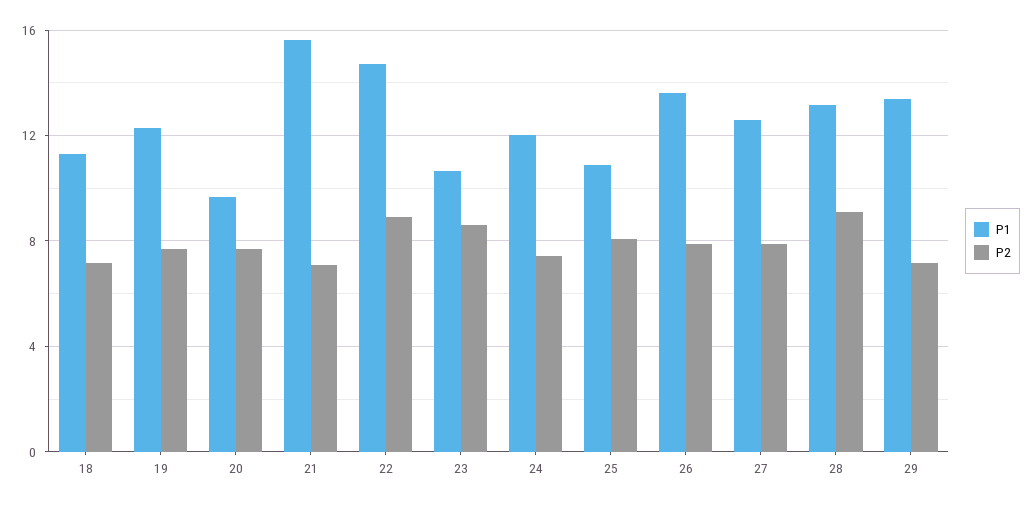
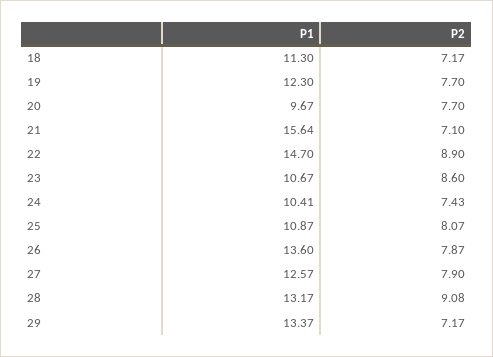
  {
    "P1": {
      "18": 11.3,
      "19": 12.3,
      "20": 9.67,
      "21": 15.64,
      "22": 14.7,
      "23": 10.67,
-     "24": 12,
+     "24": 10.41,
      "25": 10.87,
      "26": 13.6,
      "27": 12.57,
      "28": 13.17,
      "29": 13.37
    },
    "P2": {
      "18": 7.17,
      "19": 7.7,
      "20": 7.7,
      "21": 7.1,
      "22": 8.9,
      "23": 8.6,
      "24": 7.43,
      "25": 8.07,
      "26": 7.87,
      "27": 7.9,
      "28": 9.08,
      "29": 7.17
    }
  }

